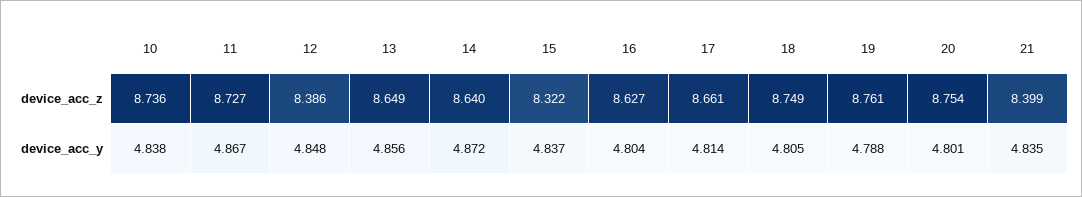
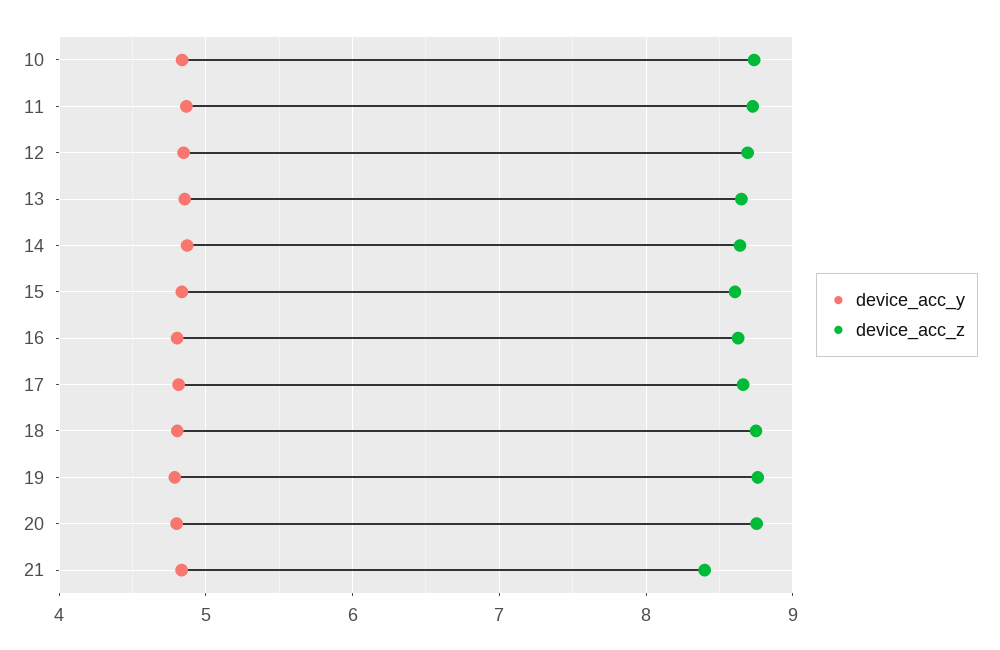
  {
    "device_acc_z": {
      "10": 8.736,
      "11": 8.727,
-     "12": 8.386,
+     "12": 8.7,
      "13": 8.649,
      "14": 8.64,
-     "15": 8.322,
+     "15": 8.6,
      "16": 8.627,
      "17": 8.661,
      "18": 8.749,
      "19": 8.761,
      "20": 8.754,
      "21": 8.399
    },
    "device_acc_y": {
      "10": 4.838,
      "11": 4.867,
      "12": 4.848,
      "13": 4.856,
      "14": 4.872,
      "15": 4.837,
      "16": 4.804,
      "17": 4.814,
      "18": 4.805,
      "19": 4.788,
      "20": 4.801,
      "21": 4.835
    }
  }

